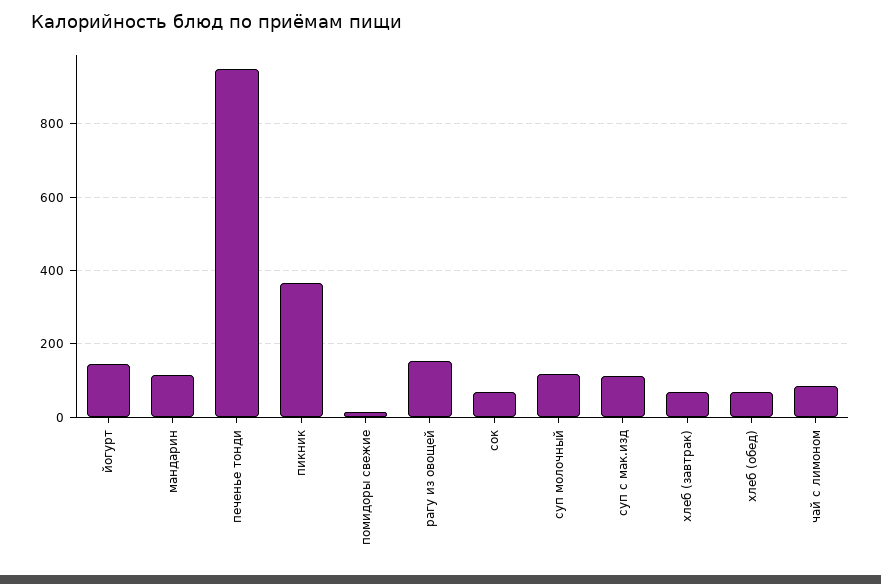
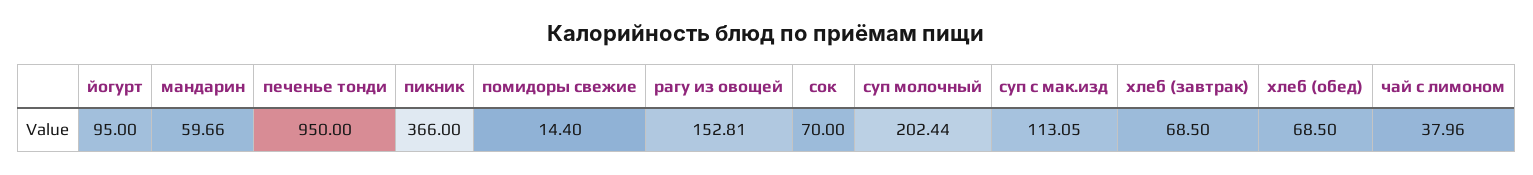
  {
-   "йогурт": 140,
+   "йогурт": 95,
-   "мандарин": 120,
+   "мандарин": 59.66,
    "печенье тонди": 950,
    "пикник": 366,
    "помидоры свежие": 14.4,
    "рагу из овощей": 152.81,
    "сок": 70,
-   "суп молочный": 120,
+   "суп молочный": 202.44,
    "суп с мак.изд": 113.05,
    "хлеб (завтрак)": 68.5,
    "хлеб (обед)": 68.5,
-   "чай с лимоном": 80
+   "чай с лимоном": 37.96
  }

